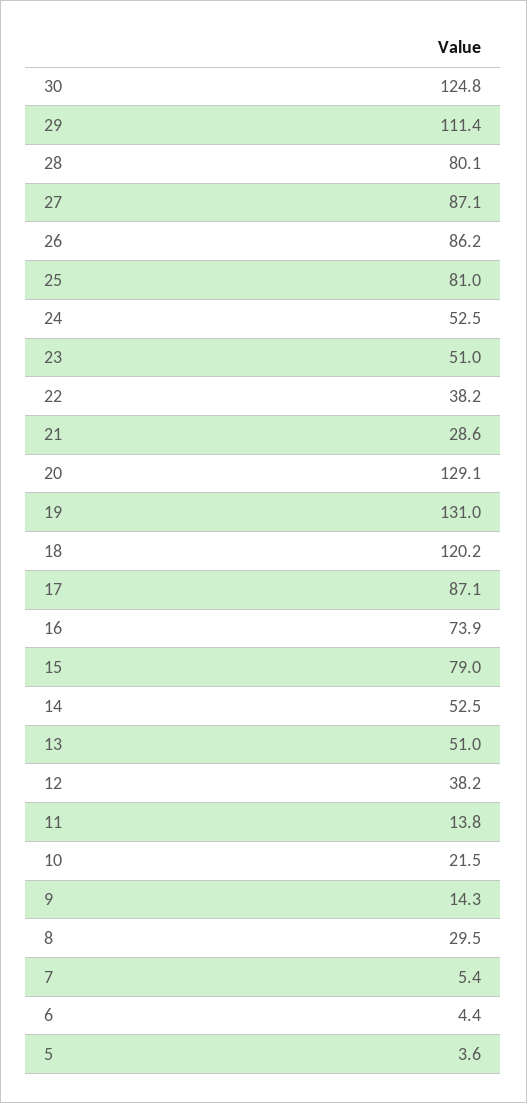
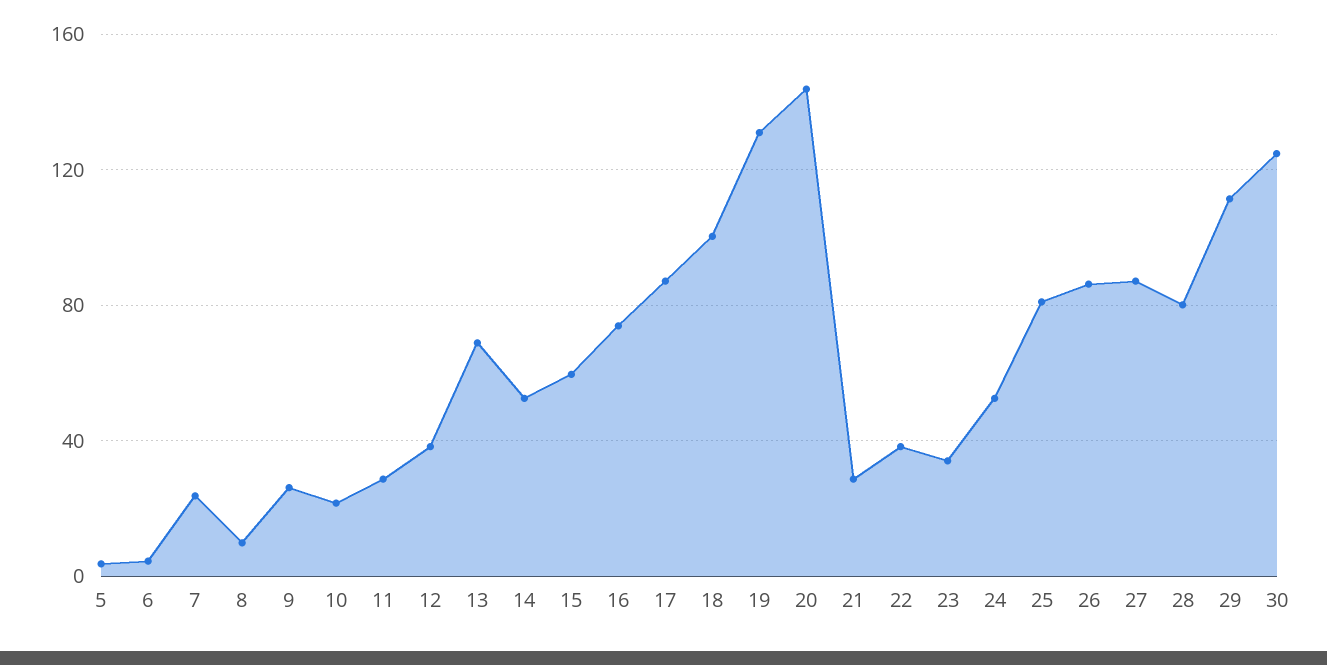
  {
    "30": 124.8,
    "29": 111.4,
    "28": 80.1,
    "27": 87.1,
    "26": 86.2,
    "25": 81,
    "24": 52.5,
-   "23": 51,
+   "23": 35,
    "22": 38.2,
    "21": 28.6,
-   "20": 129.1,
+   "20": 145,
    "19": 131,
-   "18": 120.2,
+   "18": 100,
    "17": 87.1,
    "16": 73.9,
-   "15": 79,
+   "15": 60,
    "14": 52.5,
-   "13": 51,
+   "13": 70,
    "12": 38.2,
-   "11": 13.8,
+   "11": 30,
    "10": 21.5,
-   "9": 14.3,
+   "9": 25,
-   "8": 29.5,
+   "8": 10,
-   "7": 5.4,
+   "7": 25,
    "6": 4.4,
    "5": 3.6
  }

